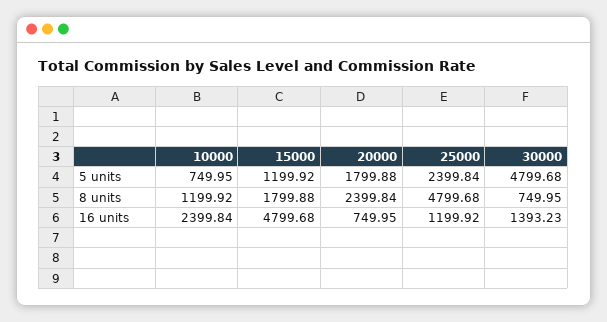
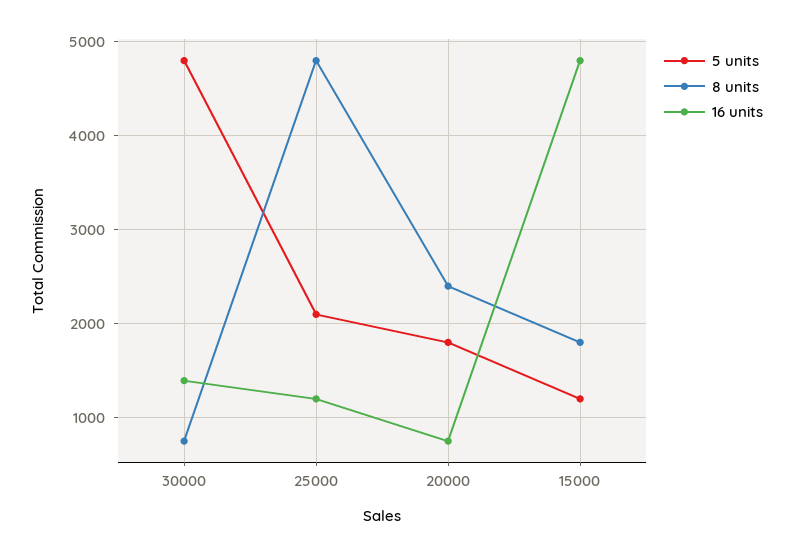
  {
    "5 units": {
-     "10000": 749.95,
      "15000": 1199.92,
      "20000": 1799.88,
-     "25000": 2399.84,
+     "25000": 2100,
      "30000": 4799.68
    },
    "8 units": {
-     "10000": 1199.92,
      "15000": 1799.88,
      "20000": 2399.84,
      "25000": 4799.68,
      "30000": 749.95
    },
    "16 units": {
-     "10000": 2399.84,
      "15000": 4799.68,
      "20000": 749.95,
      "25000": 1199.92,
      "30000": 1393.23
    }
  }

